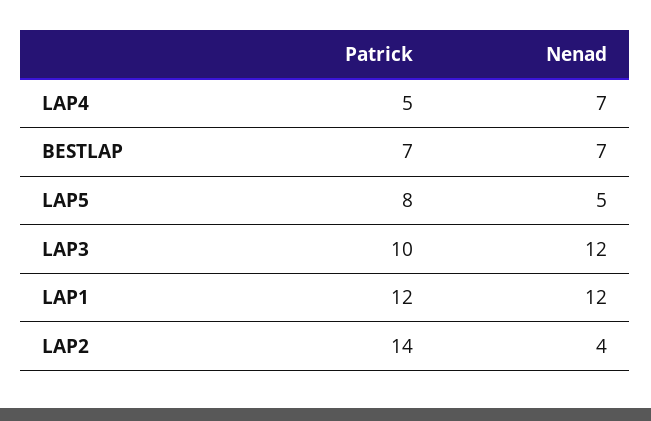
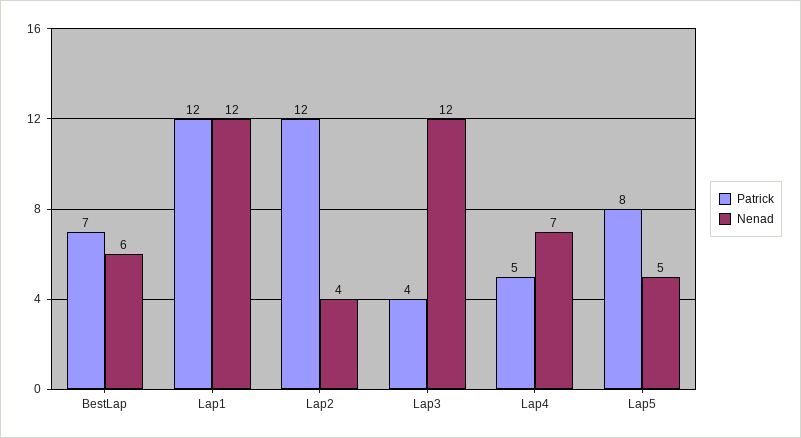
  {
    "Patrick": {
      "LAP4": 5,
      "BESTLAP": 7,
      "LAP5": 8,
-     "LAP3": 10,
+     "LAP3": 4,
      "LAP1": 12,
-     "LAP2": 14
+     "LAP2": 12
    },
    "Nenad": {
      "LAP4": 7,
-     "BESTLAP": 7,
+     "BESTLAP": 6,
      "LAP5": 5,
      "LAP3": 12,
      "LAP1": 12,
      "LAP2": 4
    }
  }

